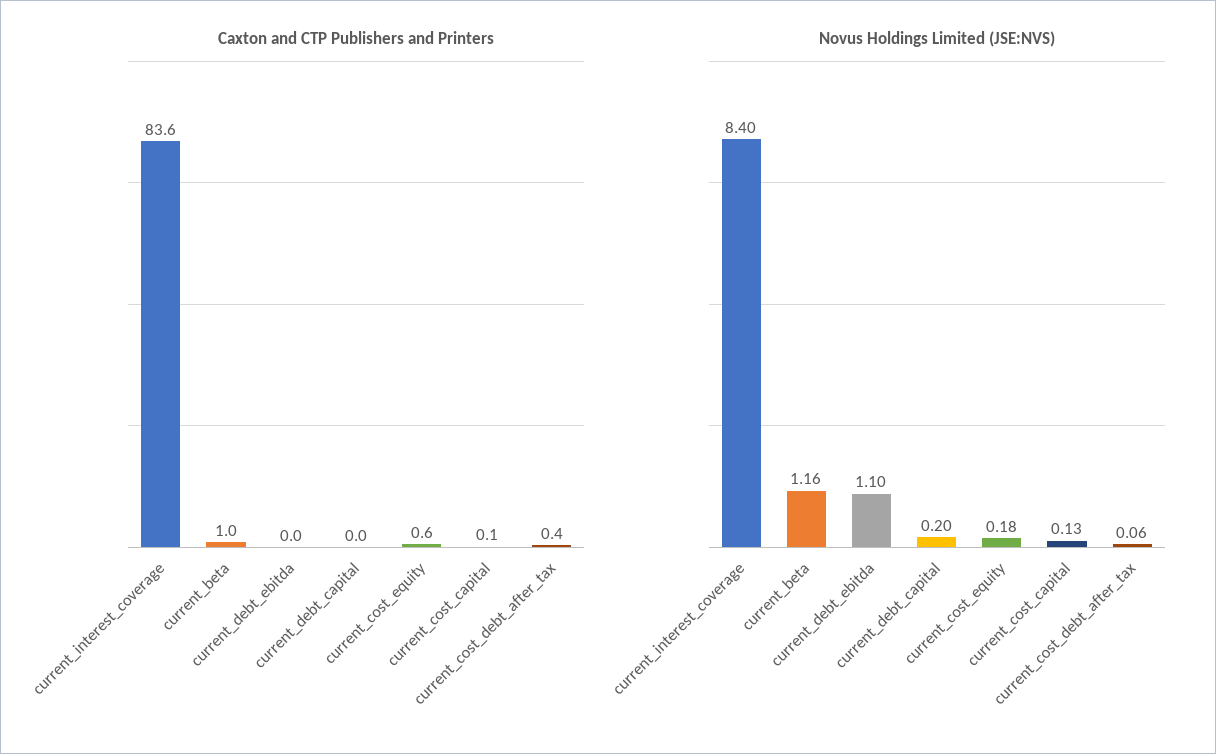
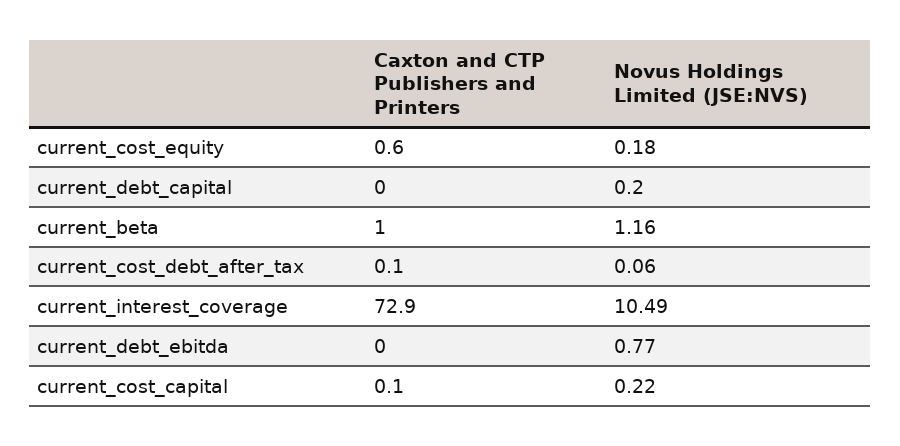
  {
    "Caxton and CTP Publishers and Printers": {
-     "current_interest_coverage": 83.6,
+     "current_interest_coverage": 72.9,
      "current_beta": 1,
      "current_debt_ebitda": 0,
      "current_debt_capital": 0,
      "current_cost_equity": 0.6,
      "current_cost_capital": 0.1,
-     "current_cost_debt_after_tax": 0.4
+     "current_cost_debt_after_tax": 0.1
    },
    "Novus Holdings Limited (JSE:NVS)": {
-     "current_interest_coverage": 8.4,
+     "current_interest_coverage": 10.49,
      "current_beta": 1.16,
-     "current_debt_ebitda": 1.1,
+     "current_debt_ebitda": 0.77,
      "current_debt_capital": 0.2,
      "current_cost_equity": 0.18,
-     "current_cost_capital": 0.13,
+     "current_cost_capital": 0.22,
      "current_cost_debt_after_tax": 0.06
    }
  }

